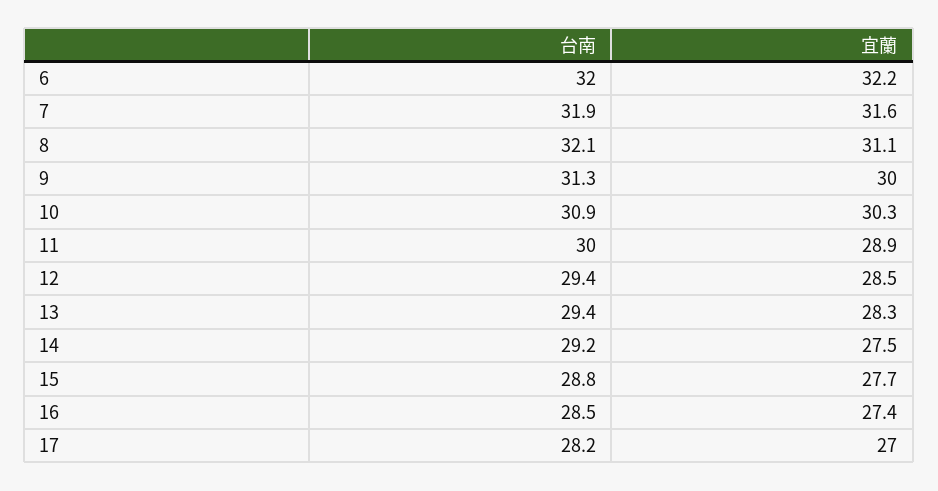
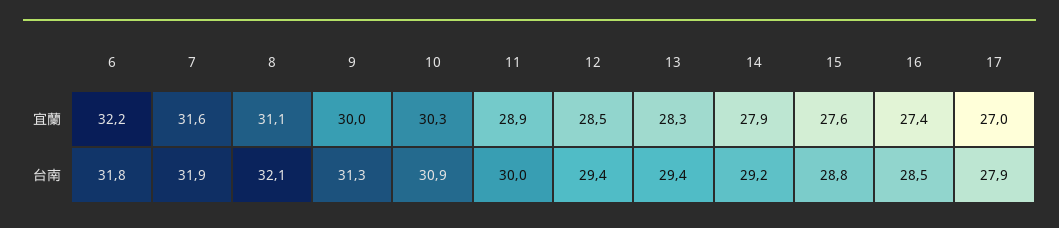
  {
    "台南": {
-     "6": 32,
+     "6": 31.8,
      "7": 31.9,
      "8": 32.1,
      "9": 31.3,
      "10": 30.9,
      "11": 30,
      "12": 29.4,
      "13": 29.4,
      "14": 29.2,
      "15": 28.8,
      "16": 28.5,
-     "17": 28.2
+     "17": 27.9
    },
    "宜蘭": {
      "6": 32.2,
      "7": 31.6,
      "8": 31.1,
      "9": 30,
      "10": 30.3,
      "11": 28.9,
      "12": 28.5,
      "13": 28.3,
-     "14": 27.5,
+     "14": 27.9,
-     "15": 27.7,
+     "15": 27.6,
      "16": 27.4,
      "17": 27
    }
  }

